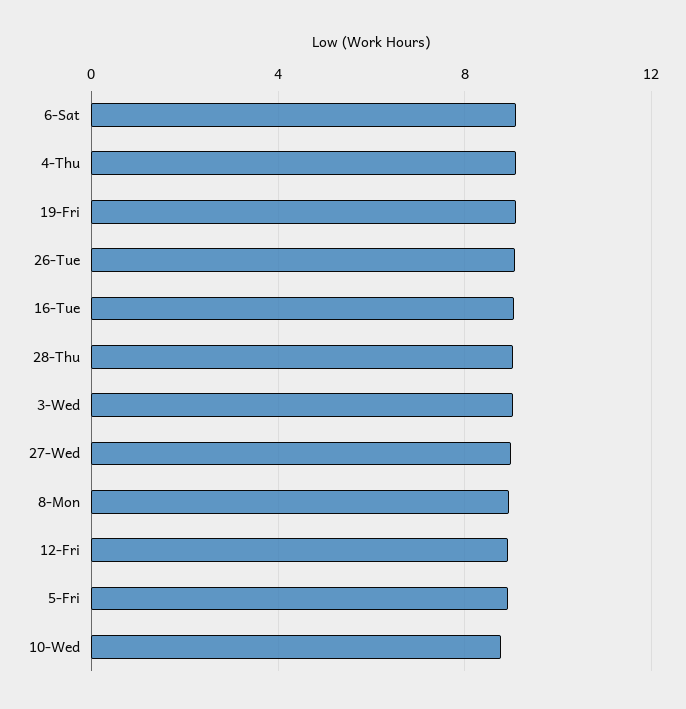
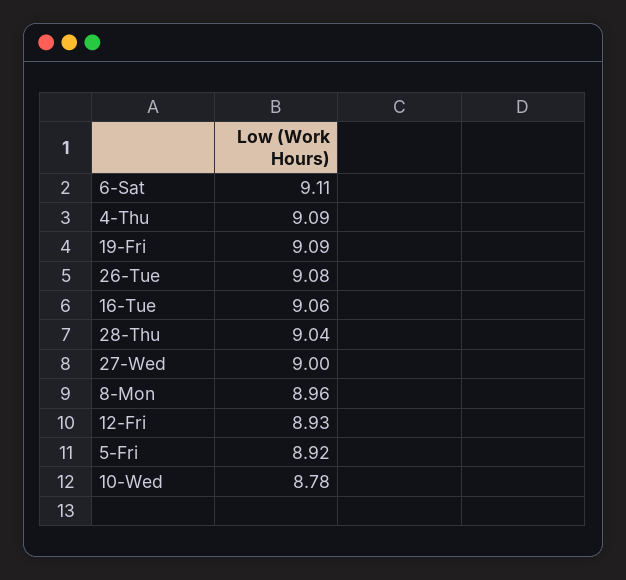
  {
    "6-Sat": 9.11,
    "4-Thu": 9.09,
    "19-Fri": 9.09,
    "26-Tue": 9.08,
    "16-Tue": 9.06,
    "28-Thu": 9.04,
-   "3-Wed": 9,
    "27-Wed": 9,
    "8-Mon": 8.96,
    "12-Fri": 8.93,
    "5-Fri": 8.92,
    "10-Wed": 8.78
  }

